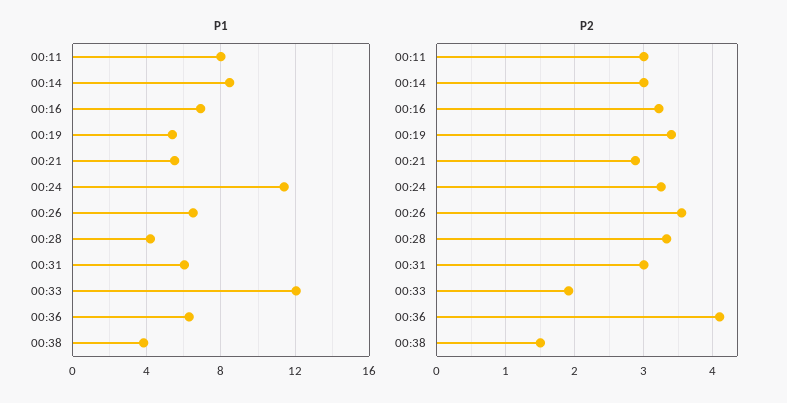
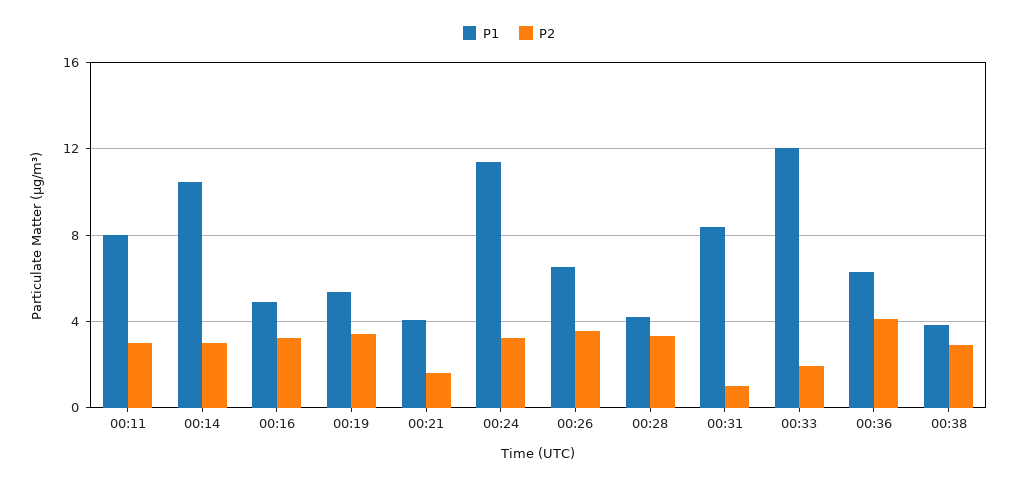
  {
    "P1": {
      "00:11": 8,
-     "00:14": 8.5,
+     "00:14": 10.5,
-     "00:16": 7,
+     "00:16": 5,
      "00:19": 5.5,
-     "00:21": 5.5,
+     "00:21": 4,
      "00:24": 11.5,
      "00:26": 6.5,
      "00:28": 4,
-     "00:31": 6,
+     "00:31": 8.5,
      "00:33": 12,
      "00:36": 6.5,
      "00:38": 4
    },
    "P2": {
      "00:11": 3,
      "00:14": 3,
      "00:16": 3.2,
      "00:19": 3.4,
-     "00:21": 2.9,
+     "00:21": 1.5,
      "00:24": 3.3,
      "00:26": 3.6,
      "00:28": 3.3,
-     "00:31": 3,
+     "00:31": 1,
      "00:33": 1.9,
      "00:36": 4.1,
-     "00:38": 1.5
+     "00:38": 3
    }
  }

